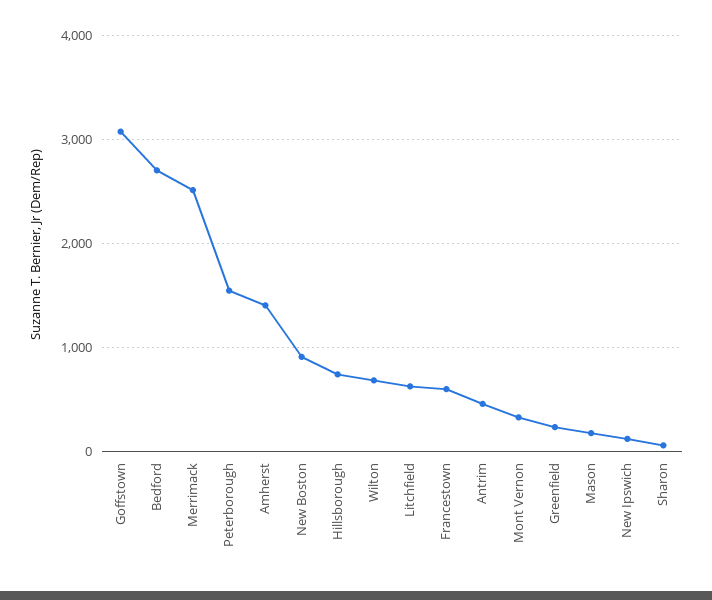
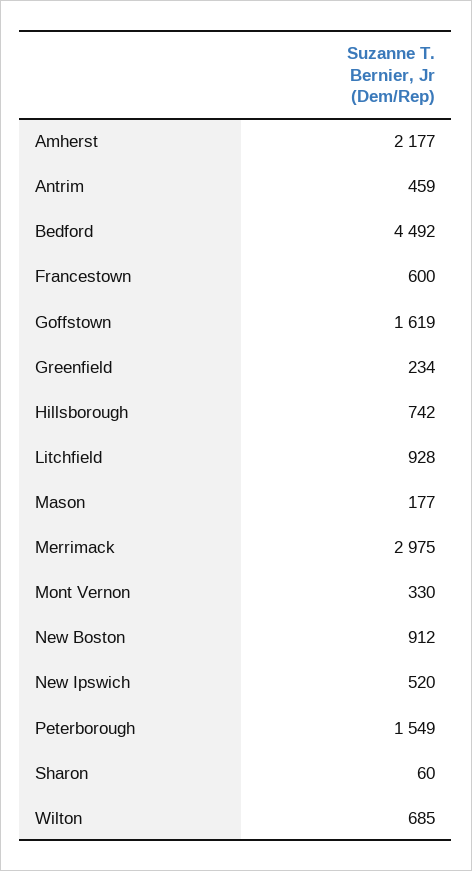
  {
-   "Goffstown": 3100,
+   "Goffstown": 1619,
-   "Bedford": 2700,
+   "Bedford": 4492,
-   "Merrimack": 2500,
+   "Merrimack": 2975,
    "Peterborough": 1549,
-   "Amherst": 1400,
+   "Amherst": 2177,
    "New Boston": 912,
    "Hillsborough": 742,
    "Wilton": 685,
-   "Litchfield": 600,
+   "Litchfield": 928,
    "Francestown": 600,
    "Antrim": 459,
    "Mont Vernon": 330,
    "Greenfield": 234,
    "Mason": 177,
-   "New Ipswich": 100,
+   "New Ipswich": 520,
    "Sharon": 60
  }

